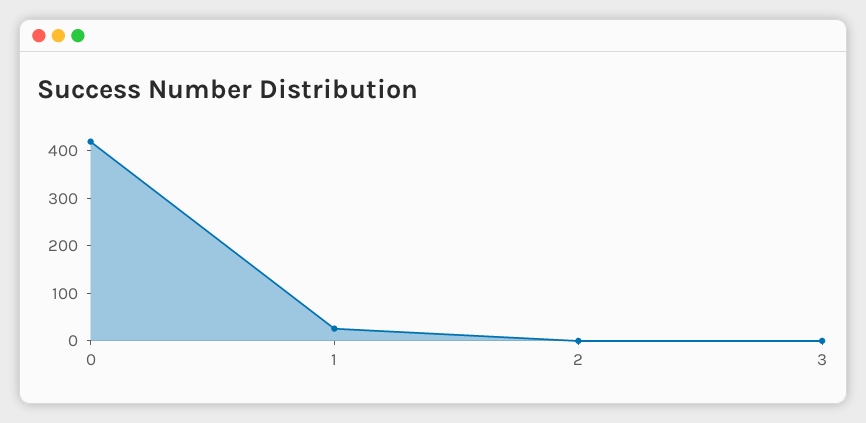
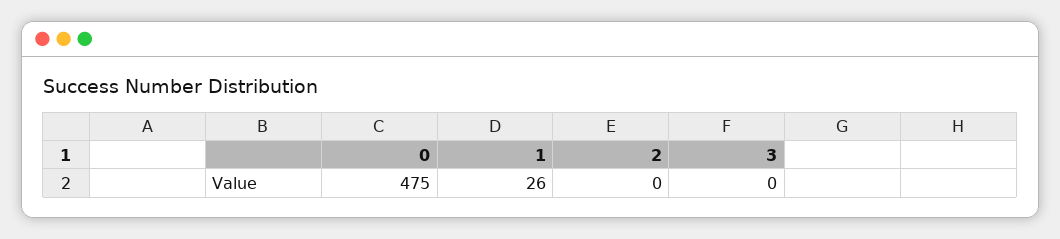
  {
-   "0": 420,
+   "0": 475,
    "1": 26,
    "2": 0,
    "3": 0
  }

